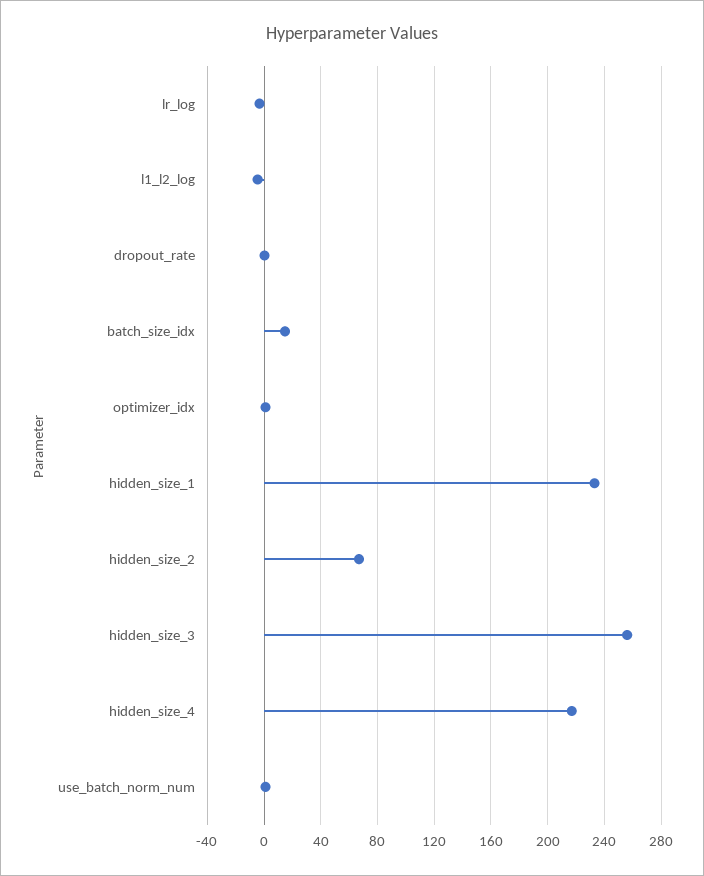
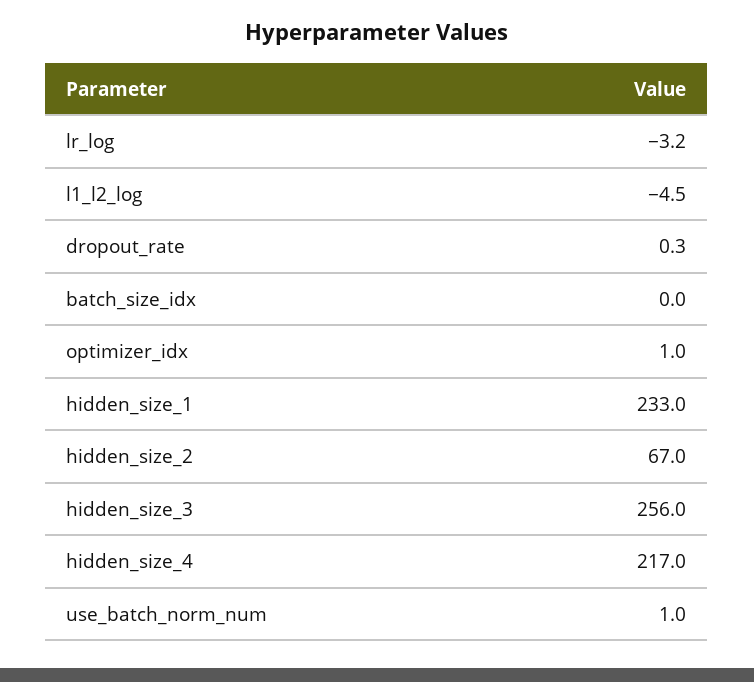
  {
    "lr_log": -3.2,
    "l1_l2_log": -4.5,
    "dropout_rate": 0.3,
-   "batch_size_idx": 15,
+   "batch_size_idx": 0,
    "optimizer_idx": 1,
    "hidden_size_1": 233,
    "hidden_size_2": 67,
    "hidden_size_3": 256,
    "hidden_size_4": 217,
    "use_batch_norm_num": 1
  }

